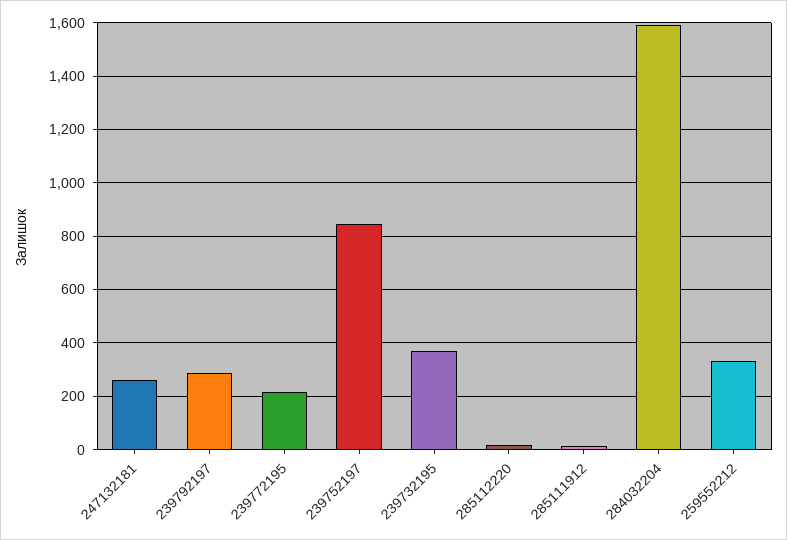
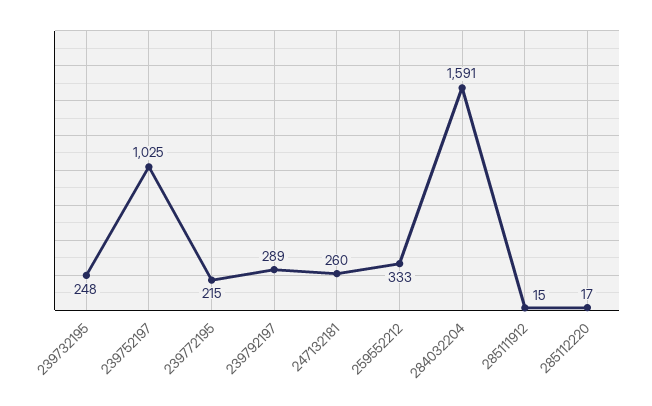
  {
    "247132181": 260,
    "239792197": 289,
    "239772195": 215,
-   "239752197": 850,
+   "239752197": 1025,
-   "239732195": 375,
+   "239732195": 248,
    "285112220": 17,
    "285111912": 15,
    "284032204": 1591,
    "259552212": 333
  }

